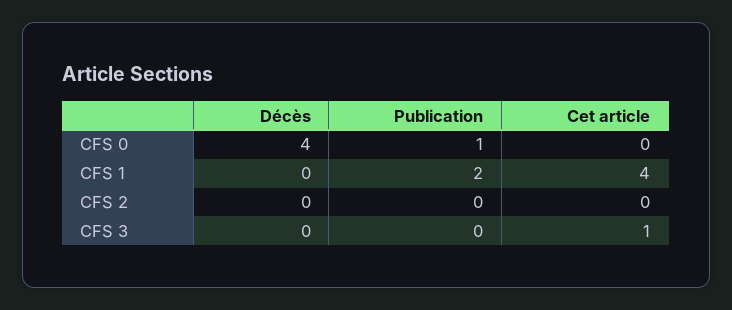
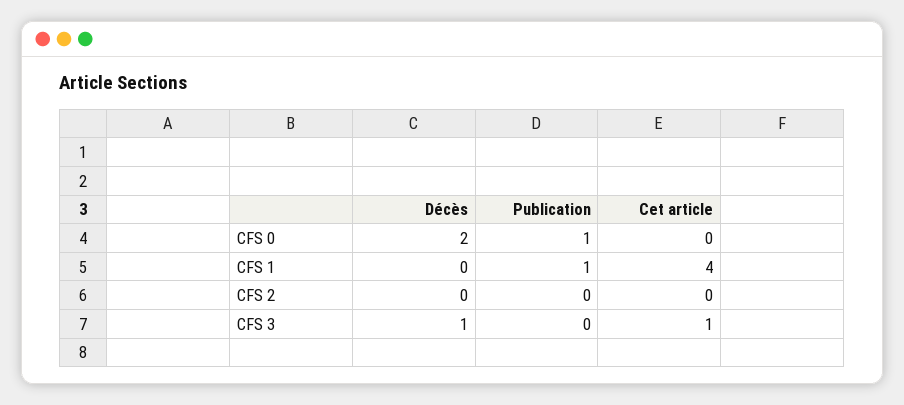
  {
    "Décès": {
-     "CFS 0": 4,
+     "CFS 0": 2,
      "CFS 1": 0,
      "CFS 2": 0,
-     "CFS 3": 0
+     "CFS 3": 1
    },
    "Publication": {
      "CFS 0": 1,
-     "CFS 1": 2,
+     "CFS 1": 1,
      "CFS 2": 0,
      "CFS 3": 0
    },
    "Cet article": {
      "CFS 0": 0,
      "CFS 1": 4,
      "CFS 2": 0,
      "CFS 3": 1
    }
  }

